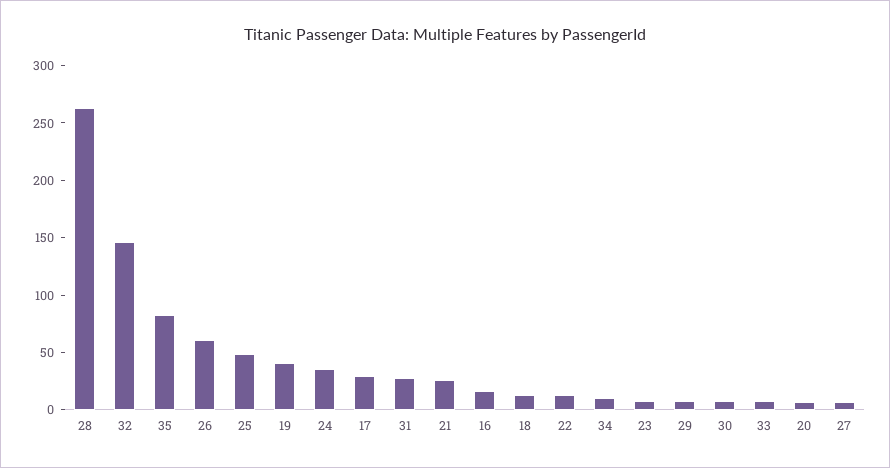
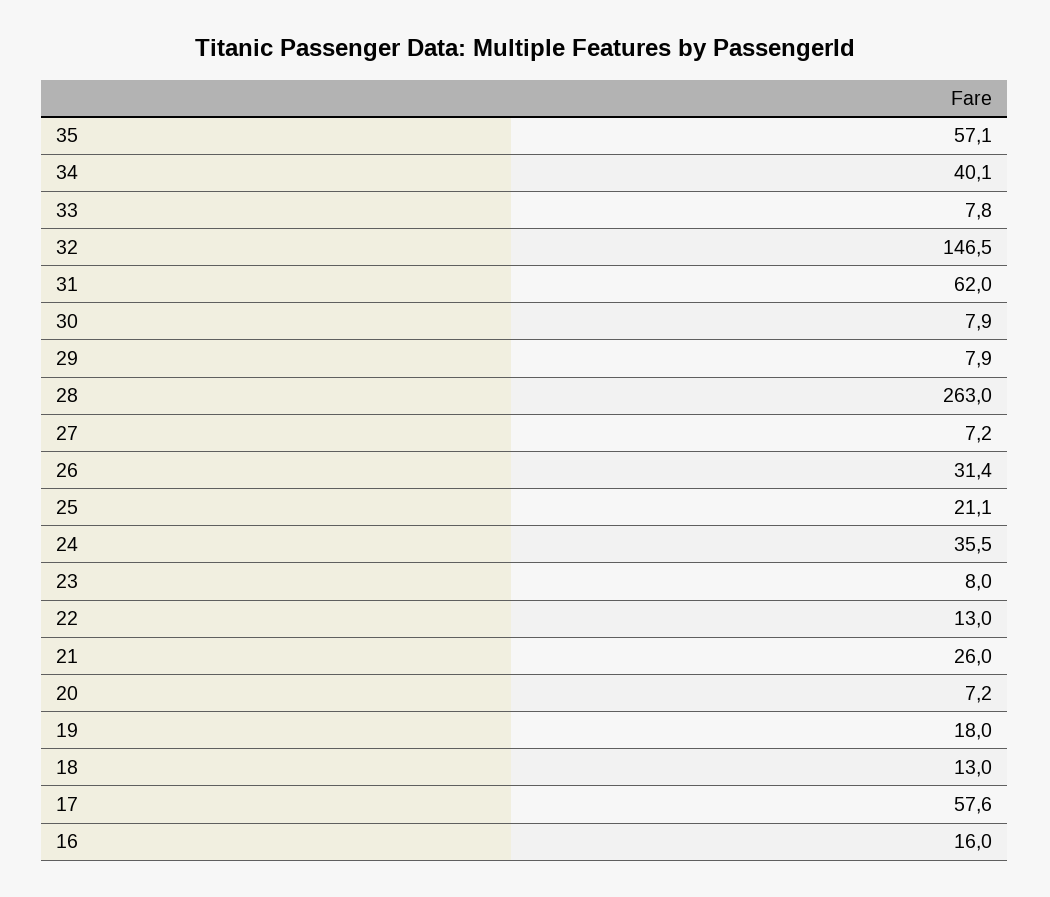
  {
    "28": 263,
    "32": 146.5,
-   "35": 80,
+   "35": 57.1,
-   "26": 60,
+   "26": 31.4,
-   "25": 50,
+   "25": 21.1,
-   "19": 40,
+   "19": 18,
    "24": 35.5,
-   "17": 30,
+   "17": 57.6,
-   "31": 30,
+   "31": 62,
    "21": 26,
    "16": 16,
    "18": 13,
    "22": 13,
-   "34": 10,
+   "34": 40.1,
    "23": 8,
    "29": 7.9,
    "30": 7.9,
    "33": 7.8,
    "20": 7.2,
    "27": 7.2
  }

